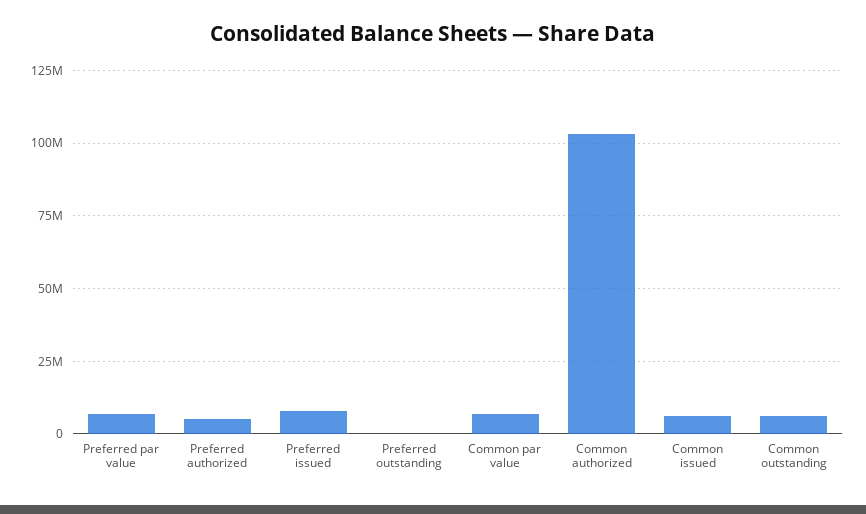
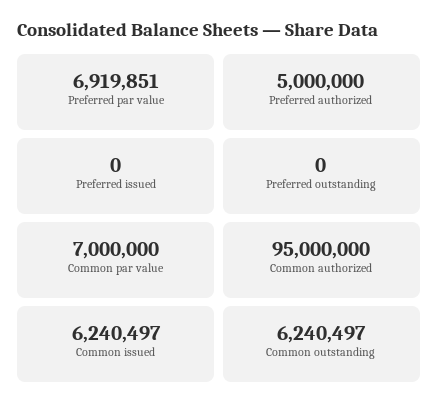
  {
    "Preferred par value": 6919851,
    "Preferred authorized": 5000000,
-   "Preferred issued": 7500000,
+   "Preferred issued": 0,
    "Preferred outstanding": 0,
    "Common par value": 7000000,
-   "Common authorized": 102500000,
+   "Common authorized": 95000000,
    "Common issued": 6240497,
    "Common outstanding": 6240497
  }

